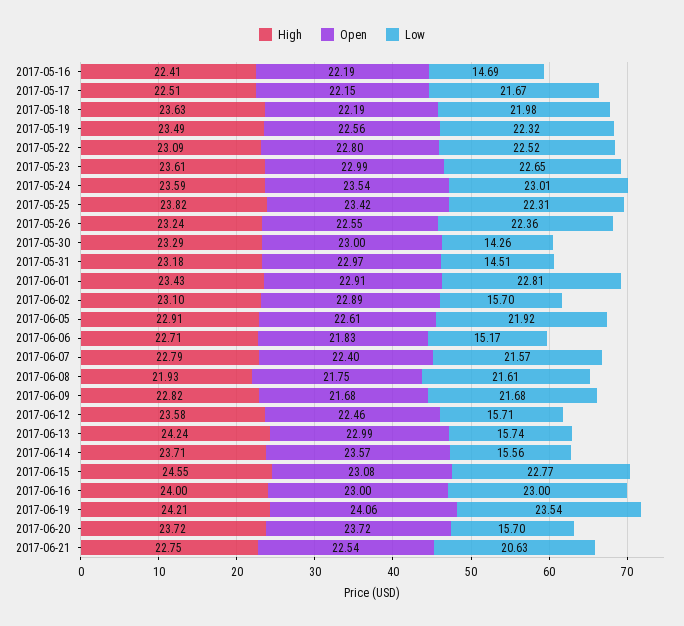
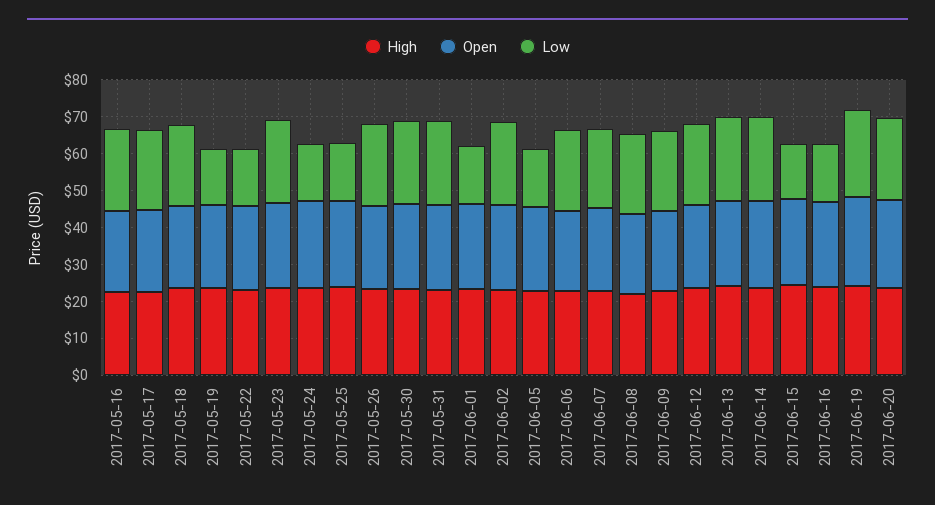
  {
    "High": {
      "2017-05-16": 22.41,
      "2017-05-17": 22.51,
      "2017-05-18": 23.63,
      "2017-05-19": 23.49,
      "2017-05-22": 23.09,
      "2017-05-23": 23.61,
      "2017-05-24": 23.59,
      "2017-05-25": 23.82,
      "2017-05-26": 23.24,
      "2017-05-30": 23.29,
      "2017-05-31": 23.18,
      "2017-06-01": 23.43,
      "2017-06-02": 23.1,
      "2017-06-05": 22.91,
      "2017-06-06": 22.71,
      "2017-06-07": 22.79,
      "2017-06-08": 21.93,
      "2017-06-09": 22.82,
      "2017-06-12": 23.58,
      "2017-06-13": 24.24,
      "2017-06-14": 23.71,
      "2017-06-15": 24.55,
      "2017-06-16": 24,
      "2017-06-19": 24.21,
-     "2017-06-20": 23.72,
+     "2017-06-20": 23.72
-     "2017-06-21": 22.75
    },
    "Open": {
      "2017-05-16": 22.19,
      "2017-05-17": 22.15,
      "2017-05-18": 22.19,
      "2017-05-19": 22.56,
      "2017-05-22": 22.8,
      "2017-05-23": 22.99,
      "2017-05-24": 23.54,
      "2017-05-25": 23.42,
      "2017-05-26": 22.55,
      "2017-05-30": 23,
      "2017-05-31": 22.97,
      "2017-06-01": 22.91,
      "2017-06-02": 22.89,
      "2017-06-05": 22.61,
      "2017-06-06": 21.83,
      "2017-06-07": 22.4,
      "2017-06-08": 21.75,
      "2017-06-09": 21.68,
      "2017-06-12": 22.46,
      "2017-06-13": 22.99,
      "2017-06-14": 23.57,
      "2017-06-15": 23.08,
      "2017-06-16": 23,
      "2017-06-19": 24.06,
-     "2017-06-20": 23.72,
+     "2017-06-20": 23.72
-     "2017-06-21": 22.54
    },
    "Low": {
-     "2017-05-16": 14.69,
+     "2017-05-16": 22.5,
      "2017-05-17": 21.67,
      "2017-05-18": 21.98,
-     "2017-05-19": 22.32,
+     "2017-05-19": 15,
-     "2017-05-22": 22.52,
+     "2017-05-22": 15,
      "2017-05-23": 22.65,
-     "2017-05-24": 23.01,
+     "2017-05-24": 15,
-     "2017-05-25": 22.31,
+     "2017-05-25": 15,
      "2017-05-26": 22.36,
-     "2017-05-30": 14.26,
+     "2017-05-30": 22.5,
-     "2017-05-31": 14.51,
+     "2017-05-31": 22.5,
-     "2017-06-01": 22.81,
+     "2017-06-01": 15,
-     "2017-06-02": 15.7,
+     "2017-06-02": 22.5,
-     "2017-06-05": 21.92,
+     "2017-06-05": 15,
-     "2017-06-06": 15.17,
+     "2017-06-06": 22.5,
      "2017-06-07": 21.57,
      "2017-06-08": 21.61,
      "2017-06-09": 21.68,
-     "2017-06-12": 15.71,
+     "2017-06-12": 22.5,
-     "2017-06-13": 15.74,
+     "2017-06-13": 22.5,
-     "2017-06-14": 15.56,
+     "2017-06-14": 22.5,
-     "2017-06-15": 22.77,
+     "2017-06-15": 15,
-     "2017-06-16": 23,
+     "2017-06-16": 15,
      "2017-06-19": 23.54,
-     "2017-06-20": 15.7,
+     "2017-06-20": 22.5
-     "2017-06-21": 20.63
    }
  }

